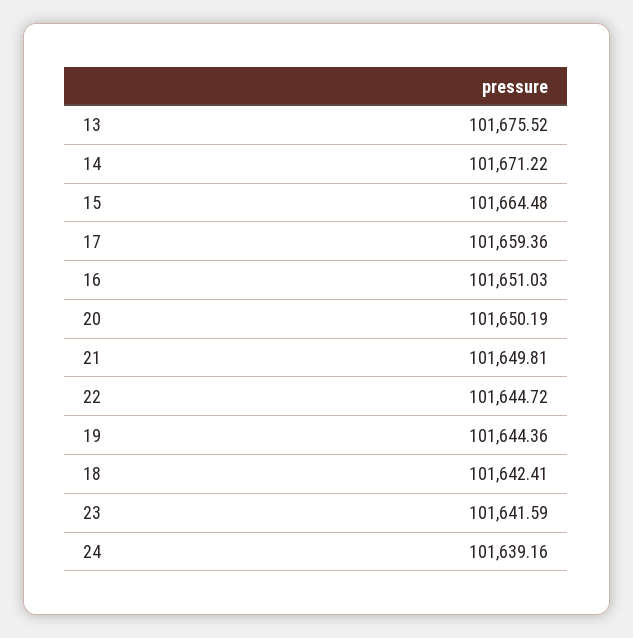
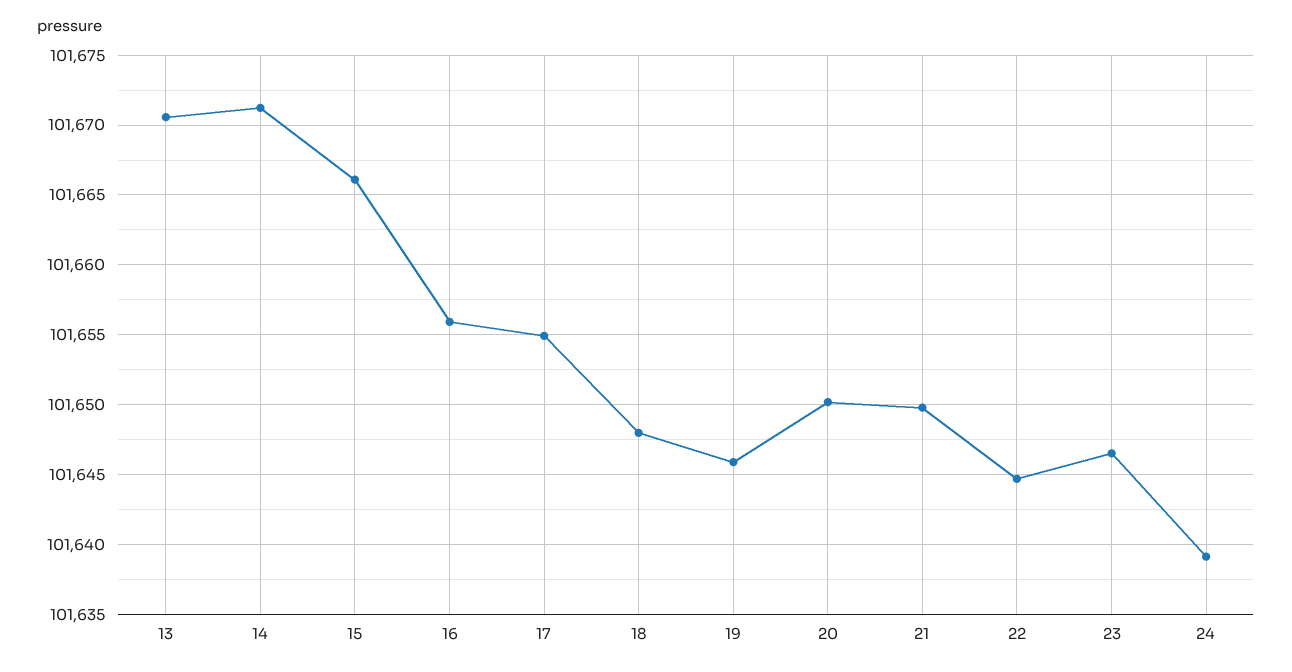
  {
-   "13": 101675.52,
+   "13": 101670.5,
    "14": 101671.22,
-   "15": 101664.48,
+   "15": 101666,
-   "17": 101659.36,
+   "17": 101655,
-   "16": 101651.03,
+   "16": 101656,
    "20": 101650.19,
    "21": 101649.81,
    "22": 101644.72,
-   "19": 101644.36,
+   "19": 101646,
-   "18": 101642.41,
+   "18": 101648,
-   "23": 101641.59,
+   "23": 101646.5,
    "24": 101639.16
  }

